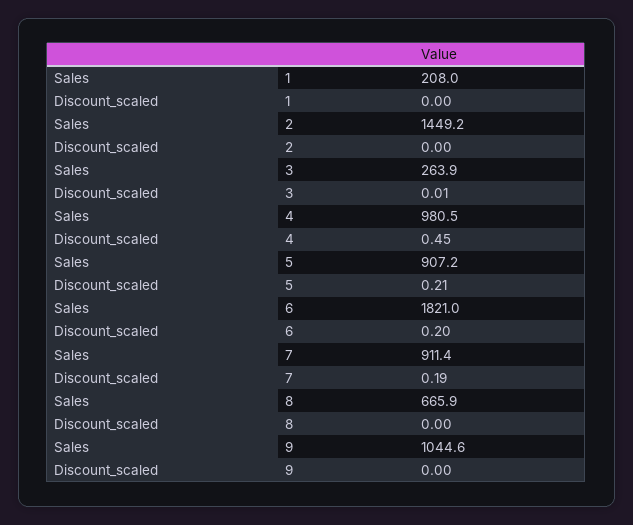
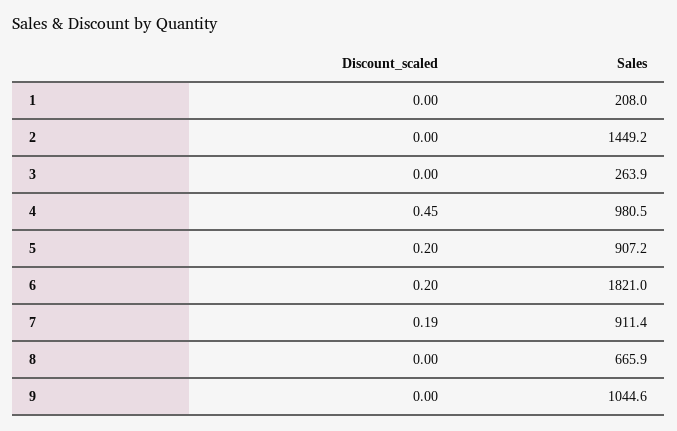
  {
    "Sales": {
      "1": 208,
      "2": 1449.2,
      "3": 263.9,
      "4": 980.5,
      "5": 907.2,
      "6": 1821,
      "7": 911.4,
      "8": 665.9,
      "9": 1044.6
    },
    "Discount_scaled": {
      "1": 0,
      "2": 0,
-     "3": 0.01,
+     "3": 0,
      "4": 0.45,
-     "5": 0.21,
+     "5": 0.2,
      "6": 0.2,
      "7": 0.19,
      "8": 0,
      "9": 0
    }
  }

